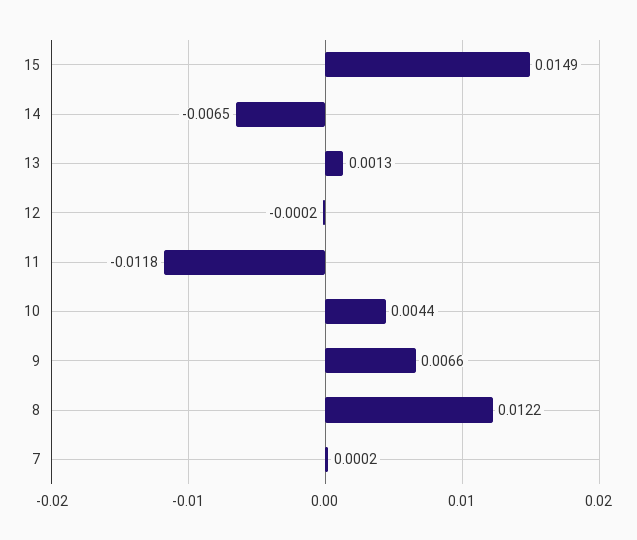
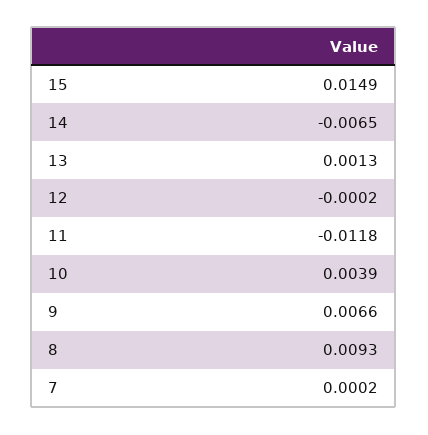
  {
    "15": 0.0149,
    "14": -0.0065,
    "13": 0.0013,
    "12": -0.0002,
    "11": -0.0118,
-   "10": 0.0044,
+   "10": 0.0039,
    "9": 0.0066,
-   "8": 0.0122,
+   "8": 0.0093,
    "7": 0.0002
  }

